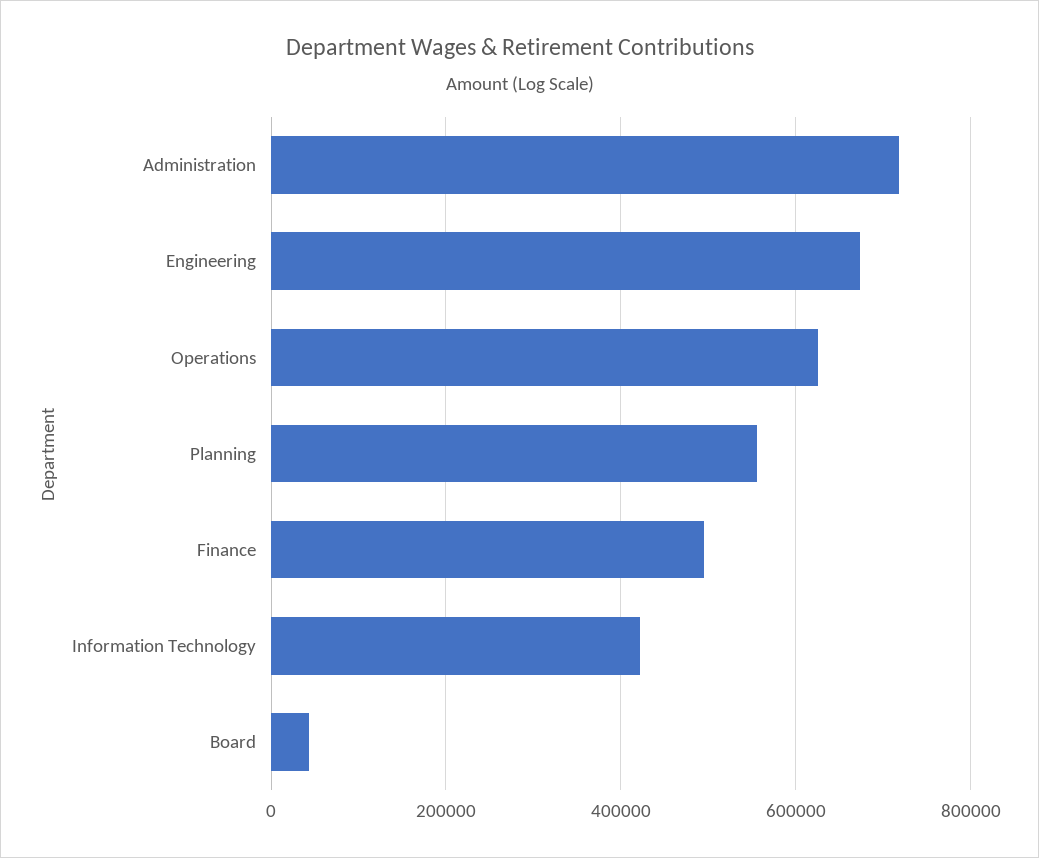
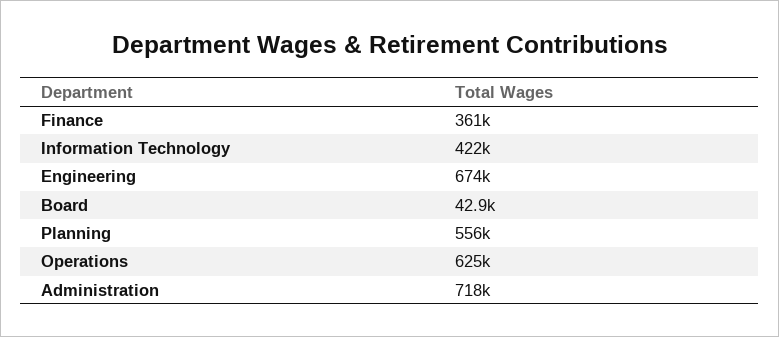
  {
    "Administration": 718000,
    "Engineering": 674000,
    "Operations": 625000,
    "Planning": 556000,
-   "Finance": 500000,
+   "Finance": 361000,
    "Information Technology": 422000,
    "Board": 42900
  }

